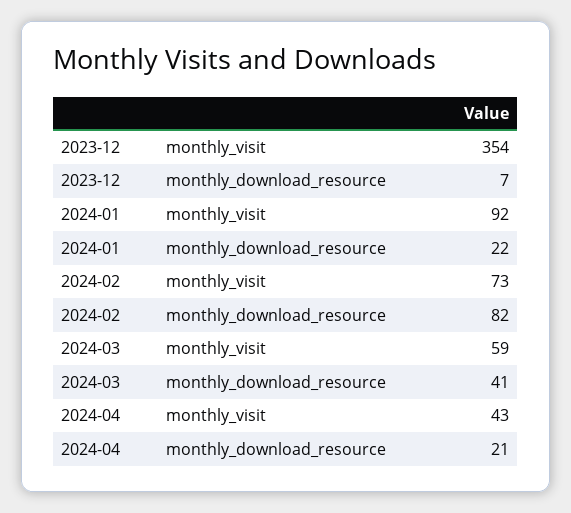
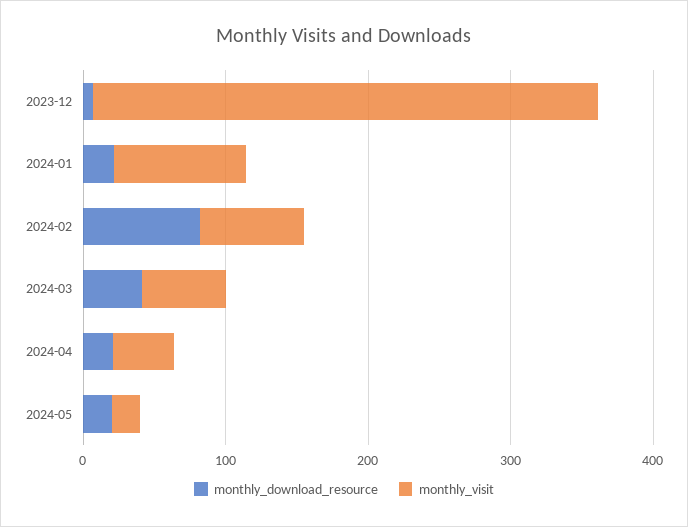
  {
    "monthly_visit": {
      "2023-12": 354,
      "2024-01": 92,
      "2024-02": 73,
      "2024-03": 59,
-     "2024-04": 43
+     "2024-04": 43,
+     "2024-05": 20
    },
    "monthly_download_resource": {
      "2023-12": 7,
      "2024-01": 22,
      "2024-02": 82,
      "2024-03": 41,
-     "2024-04": 21
+     "2024-04": 21,
+     "2024-05": 20
    }
  }

